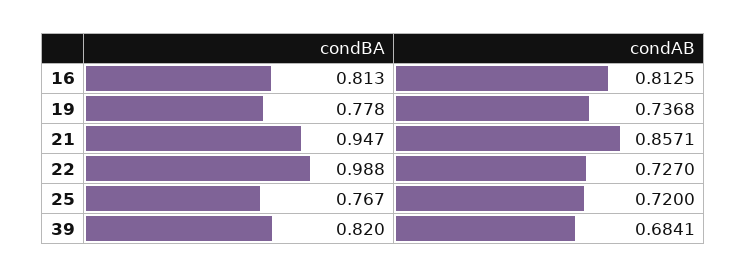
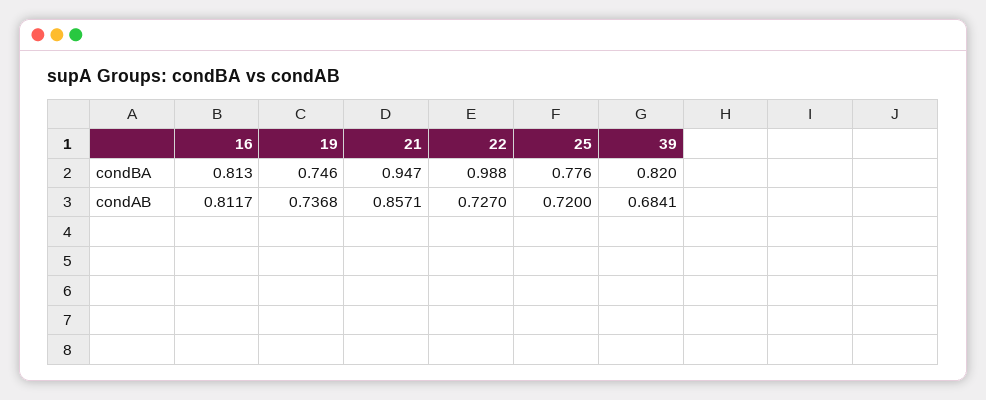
  {
    "condBA": {
      "16": 0.813,
-     "19": 0.778,
+     "19": 0.746,
      "21": 0.947,
      "22": 0.988,
-     "25": 0.767,
+     "25": 0.776,
      "39": 0.82
    },
    "condAB": {
-     "16": 0.8125,
+     "16": 0.8117,
      "19": 0.7368,
      "21": 0.8571,
      "22": 0.727,
      "25": 0.72,
      "39": 0.6841
    }
  }

